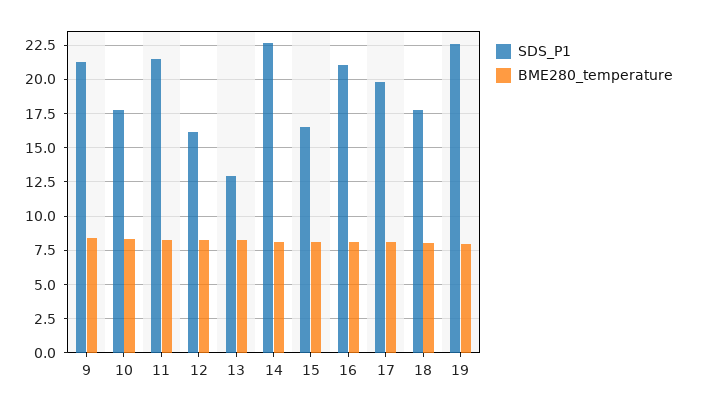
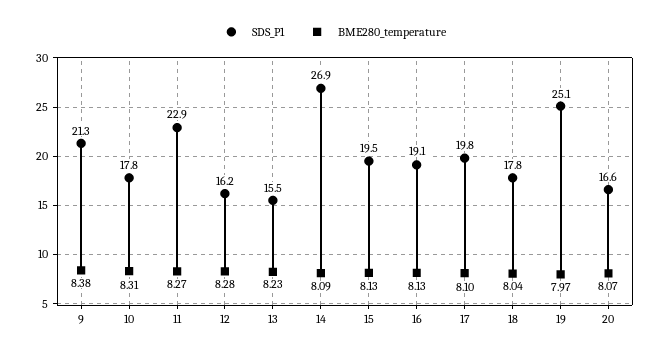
  {
    "SDS_P1": {
      "9": 21.3,
      "10": 17.8,
-     "11": 21.5,
+     "11": 22.9,
      "12": 16.2,
-     "13": 13,
+     "13": 15.5,
-     "14": 22.5,
+     "14": 26.9,
-     "15": 16.5,
+     "15": 19.5,
-     "16": 21,
+     "16": 19.1,
      "17": 19.8,
      "18": 17.8,
-     "19": 22.5
+     "19": 25.1,
+     "20": 16.6
    },
    "BME280_temperature": {
      "9": 8.38,
      "10": 8.31,
      "11": 8.27,
      "12": 8.28,
      "13": 8.23,
      "14": 8.09,
      "15": 8.13,
      "16": 8.13,
      "17": 8.1,
      "18": 8.04,
-     "19": 7.97
+     "19": 7.97,
+     "20": 8.07
    }
  }

